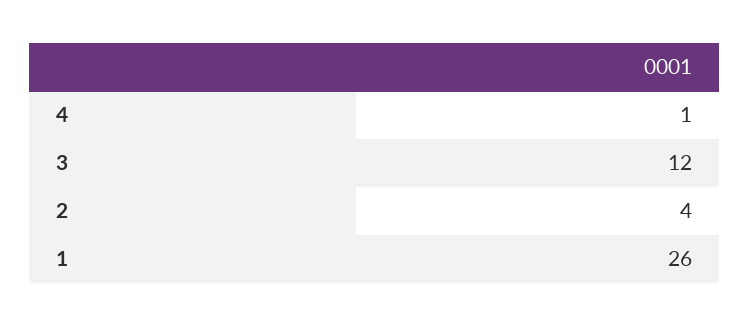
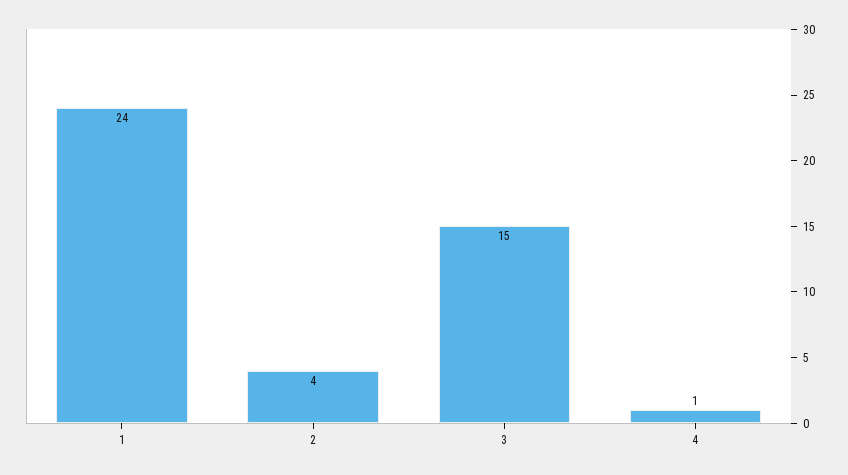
  {
    "4": 1,
-   "3": 12,
+   "3": 15,
    "2": 4,
-   "1": 26
+   "1": 24
  }

